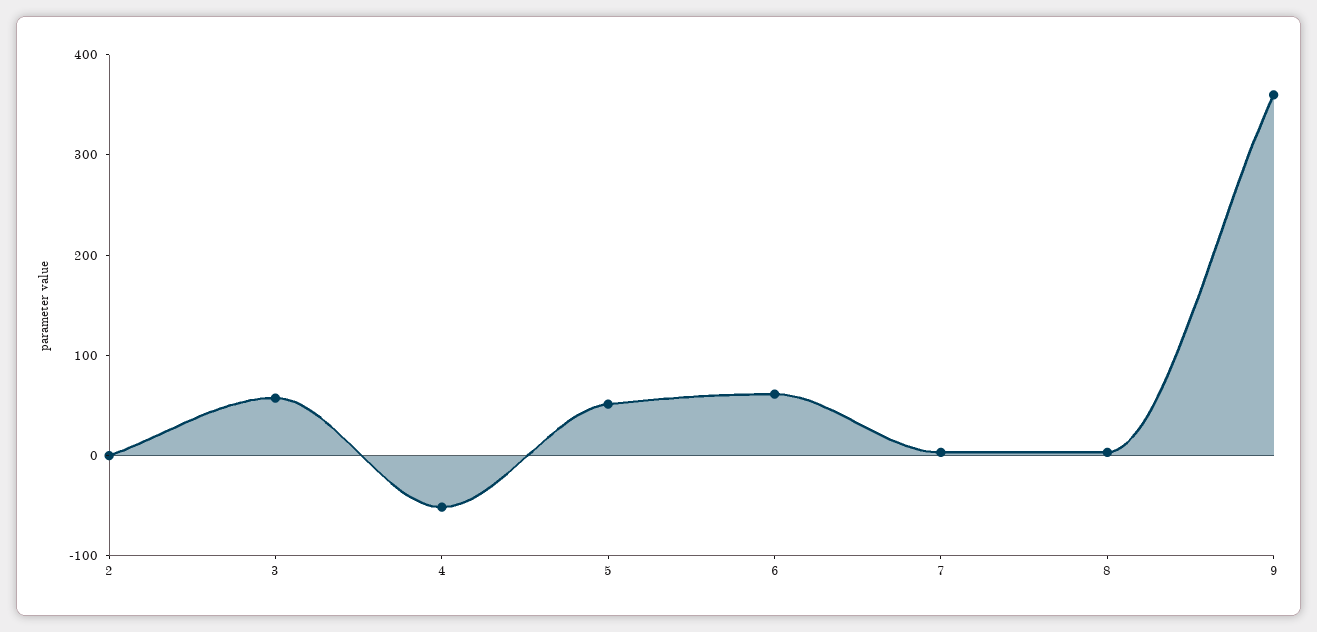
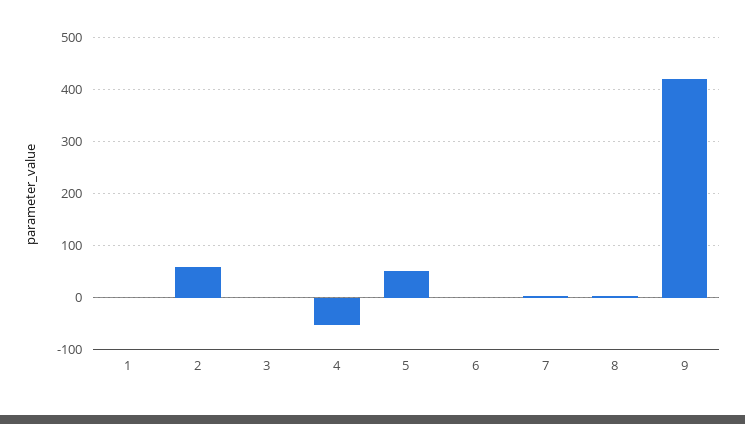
  {
-   "2": 0,
+   "2": 60,
-   "3": 60,
+   "3": 0,
    "4": -60,
    "5": 60,
-   "6": 60,
+   "6": 0,
    "7": 0,
    "8": 0,
-   "9": 360
+   "9": 420,
+   "1": 0
  }

